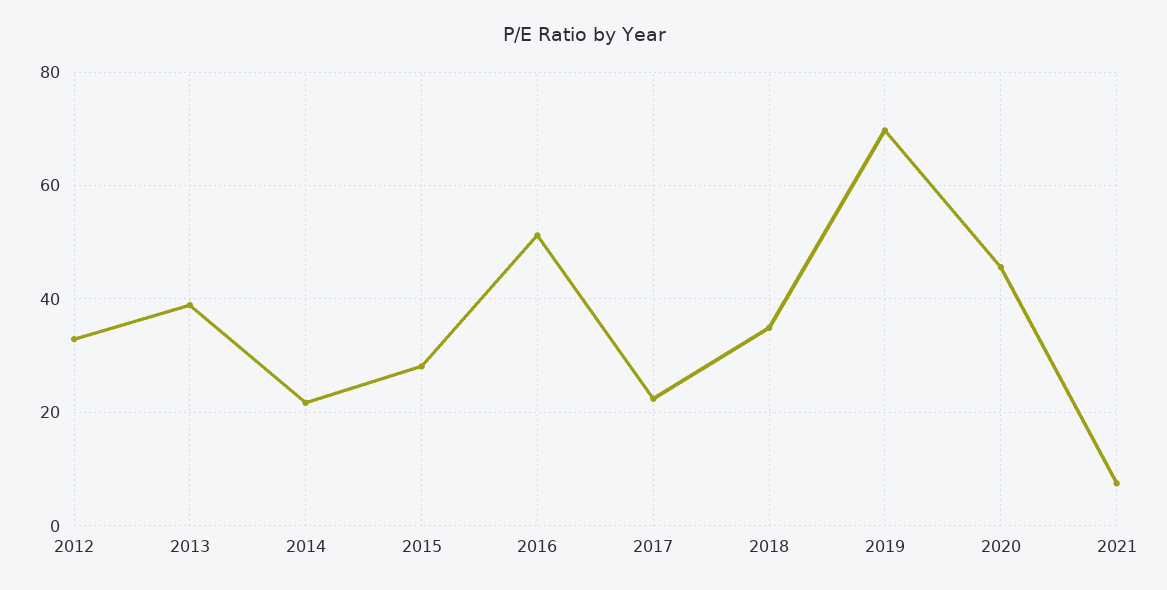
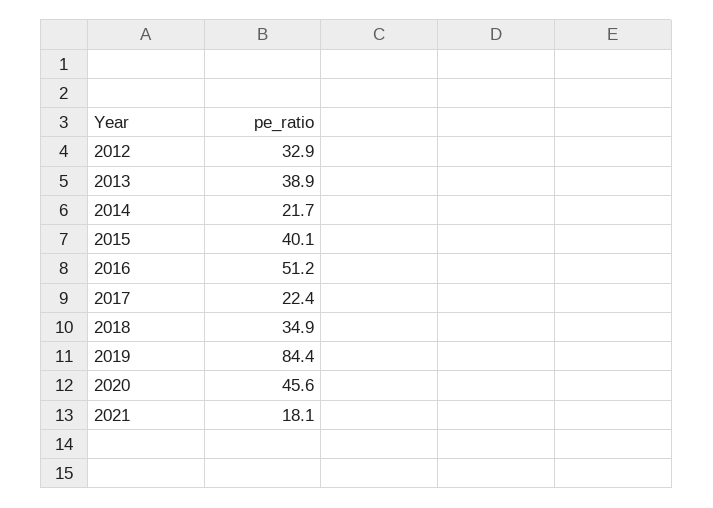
  {
    "2012": 32.9,
    "2013": 38.9,
    "2014": 21.7,
-   "2015": 28,
+   "2015": 40.1,
    "2016": 51.2,
    "2017": 22.4,
    "2018": 34.9,
-   "2019": 70,
+   "2019": 84.4,
    "2020": 45.6,
-   "2021": 8
+   "2021": 18.1
  }

